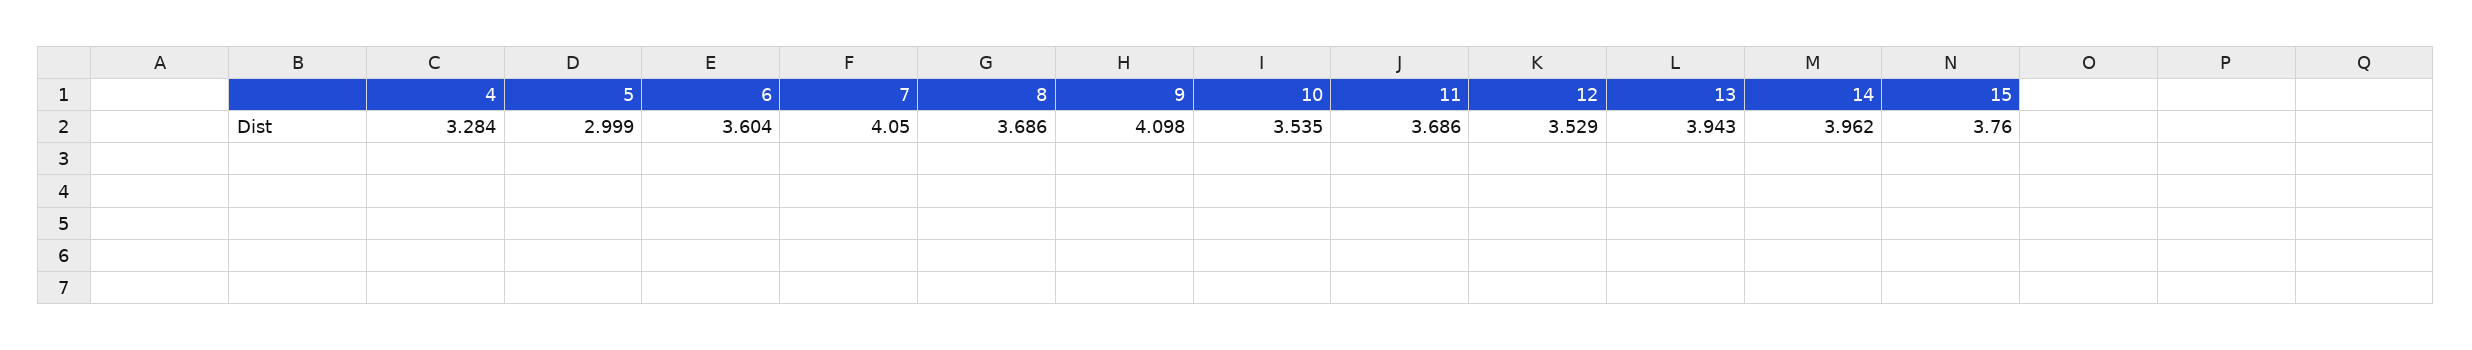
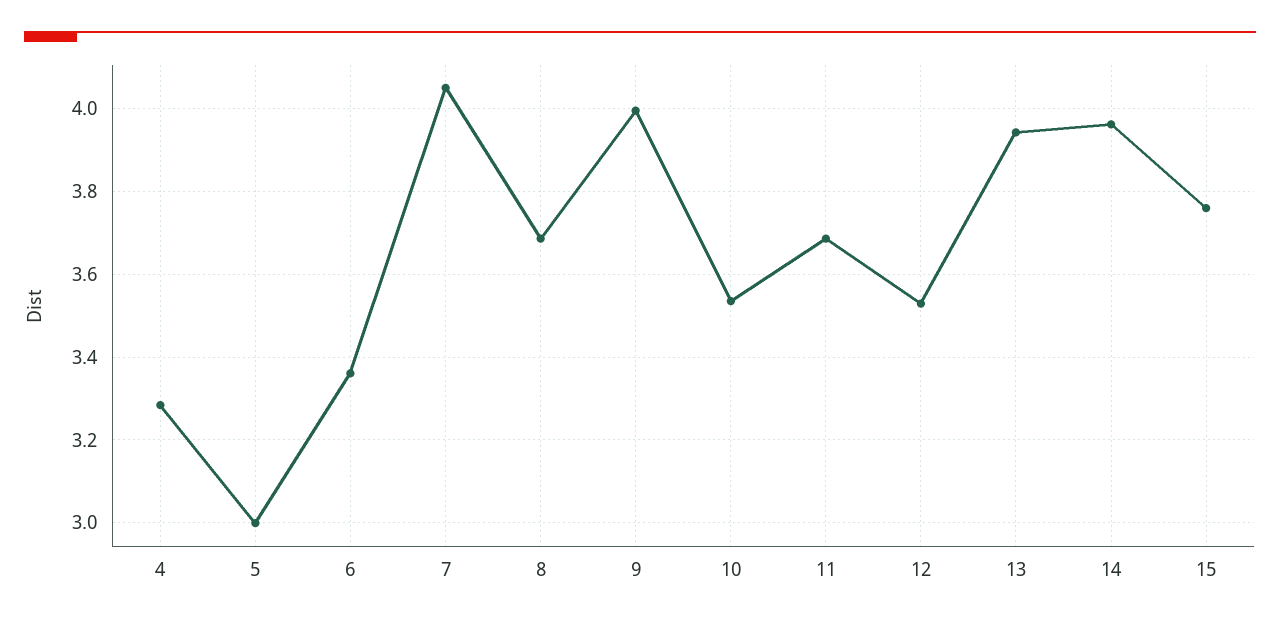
  {
    "4": 3.284,
    "5": 2.999,
-   "6": 3.604,
+   "6": 3.36,
    "7": 4.05,
    "8": 3.686,
-   "9": 4.098,
+   "9": 4,
    "10": 3.535,
    "11": 3.686,
    "12": 3.529,
    "13": 3.943,
    "14": 3.962,
    "15": 3.76
  }

